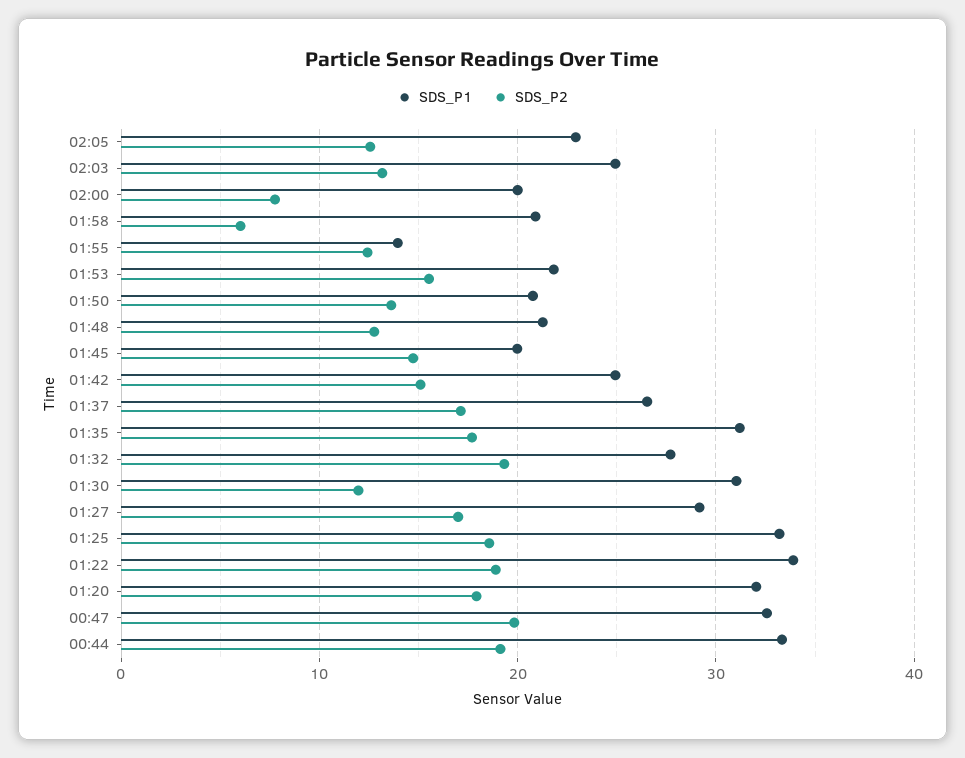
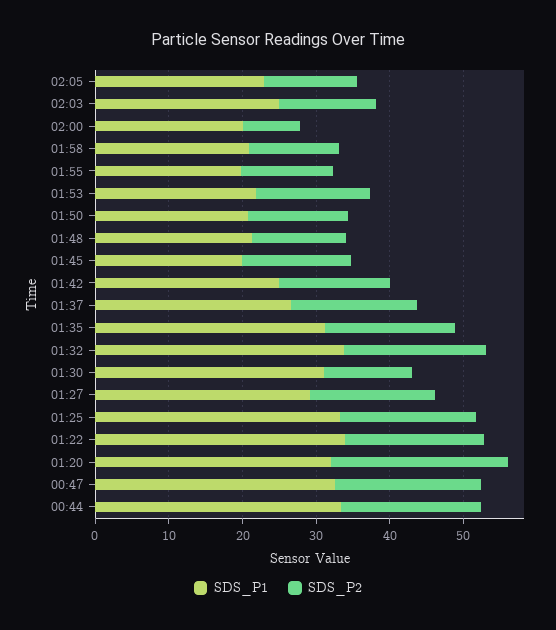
  {
    "SDS_P1": {
      "02:05": 23,
      "02:03": 25,
      "02:00": 20,
      "01:58": 21,
-     "01:55": 14,
+     "01:55": 20,
      "01:53": 22,
      "01:50": 21,
      "01:48": 21,
      "01:45": 20,
      "01:42": 25,
      "01:37": 27,
      "01:35": 31,
-     "01:32": 28,
+     "01:32": 34,
      "01:30": 31,
      "01:27": 29,
      "01:25": 33,
      "01:22": 34,
      "01:20": 32,
      "00:47": 33,
      "00:44": 33
    },
    "SDS_P2": {
      "02:05": 13,
      "02:03": 13,
      "02:00": 8,
-     "01:58": 6,
+     "01:58": 12,
      "01:55": 12,
      "01:53": 16,
      "01:50": 14,
      "01:48": 13,
      "01:45": 15,
      "01:42": 15,
      "01:37": 17,
      "01:35": 18,
      "01:32": 19,
      "01:30": 12,
      "01:27": 17,
      "01:25": 19,
      "01:22": 19,
-     "01:20": 18,
+     "01:20": 24,
      "00:47": 20,
      "00:44": 19
    }
  }

